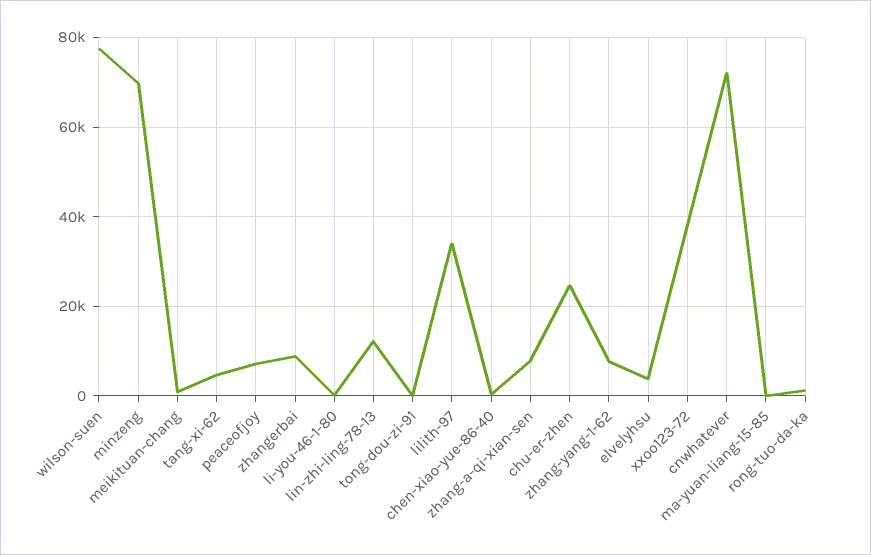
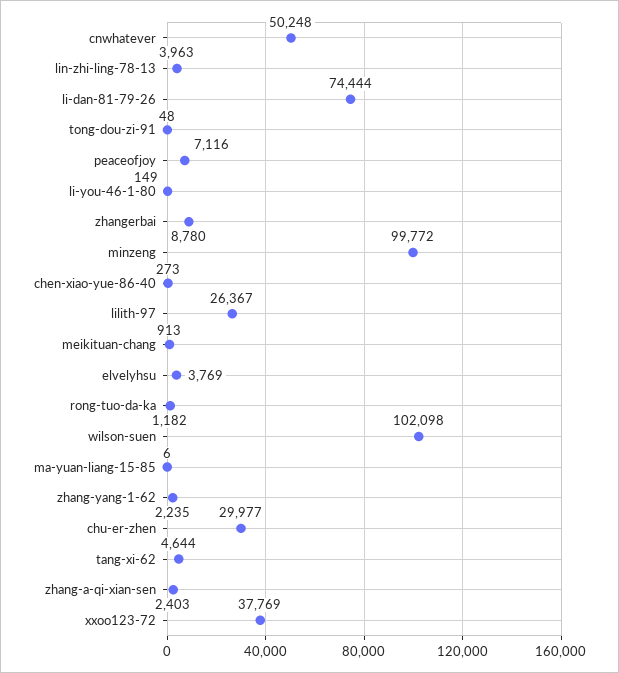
  {
-   "wilson-suen": 78000,
+   "wilson-suen": 102098,
-   "minzeng": 70000,
+   "minzeng": 99772,
    "meikituan-chang": 913,
    "tang-xi-62": 4644,
    "peaceofjoy": 7116,
    "zhangerbai": 8780,
    "li-you-46-1-80": 149,
-   "lin-zhi-ling-78-13": 12000,
+   "lin-zhi-ling-78-13": 3963,
    "tong-dou-zi-91": 48,
-   "lilith-97": 34000,
+   "lilith-97": 26367,
    "chen-xiao-yue-86-40": 273,
-   "zhang-a-qi-xian-sen": 8000,
+   "zhang-a-qi-xian-sen": 2403,
-   "chu-er-zhen": 24000,
+   "chu-er-zhen": 29977,
-   "zhang-yang-1-62": 8000,
+   "zhang-yang-1-62": 2235,
    "elvelyhsu": 3769,
    "xxoo123-72": 37769,
-   "cnwhatever": 72000,
+   "cnwhatever": 50248,
    "ma-yuan-liang-15-85": 6,
-   "rong-tuo-da-ka": 1182
+   "rong-tuo-da-ka": 1182,
+   "li-dan-81-79-26": 74444
  }

